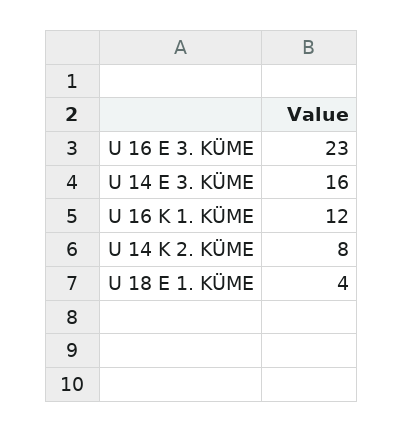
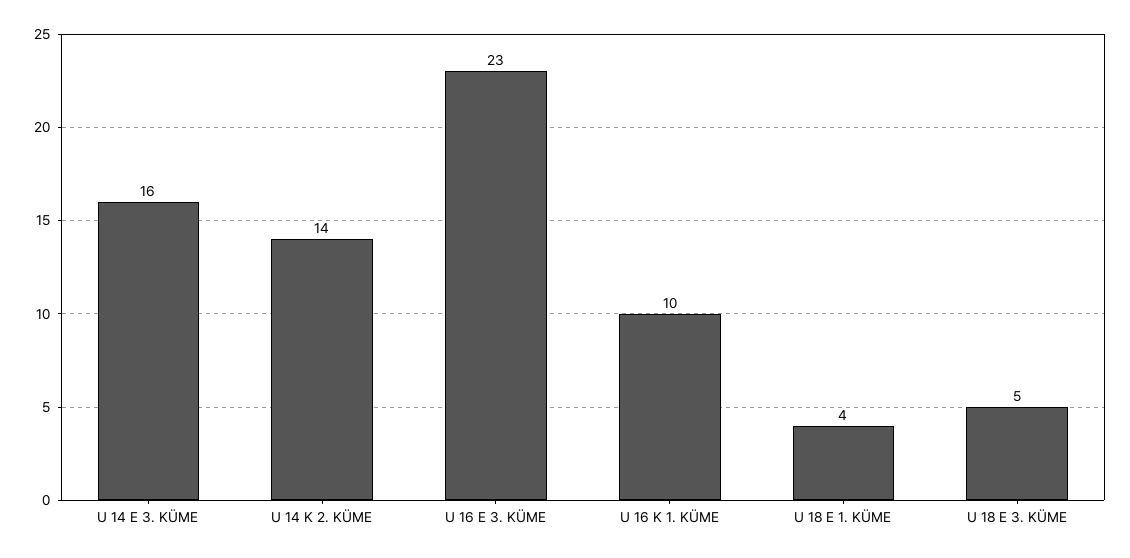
  {
    "U 16 E 3. KÜME": 23,
    "U 14 E 3. KÜME": 16,
-   "U 16 K 1. KÜME": 12,
+   "U 16 K 1. KÜME": 10,
-   "U 14 K 2. KÜME": 8,
+   "U 14 K 2. KÜME": 14,
-   "U 18 E 1. KÜME": 4
+   "U 18 E 1. KÜME": 4,
+   "U 18 E 3. KÜME": 5
  }

